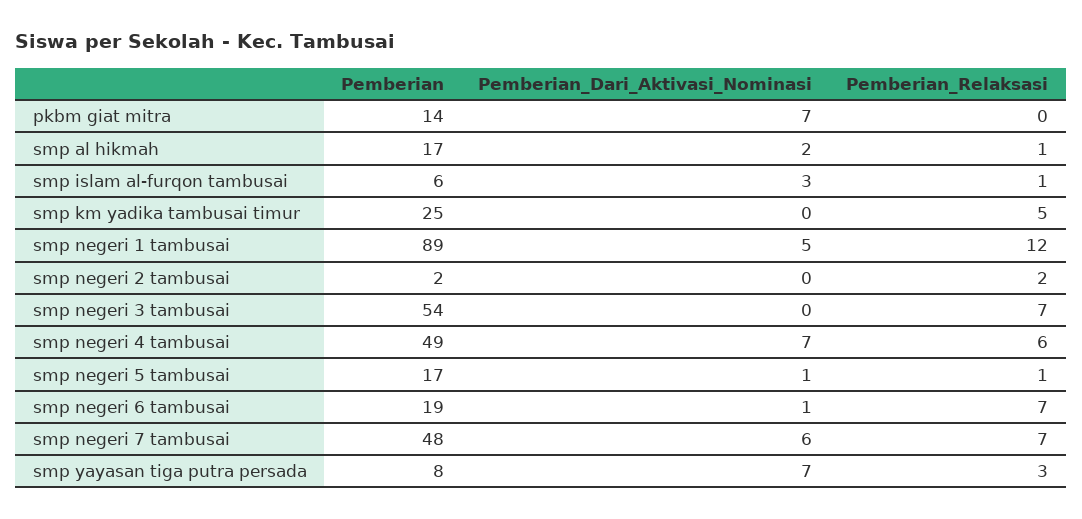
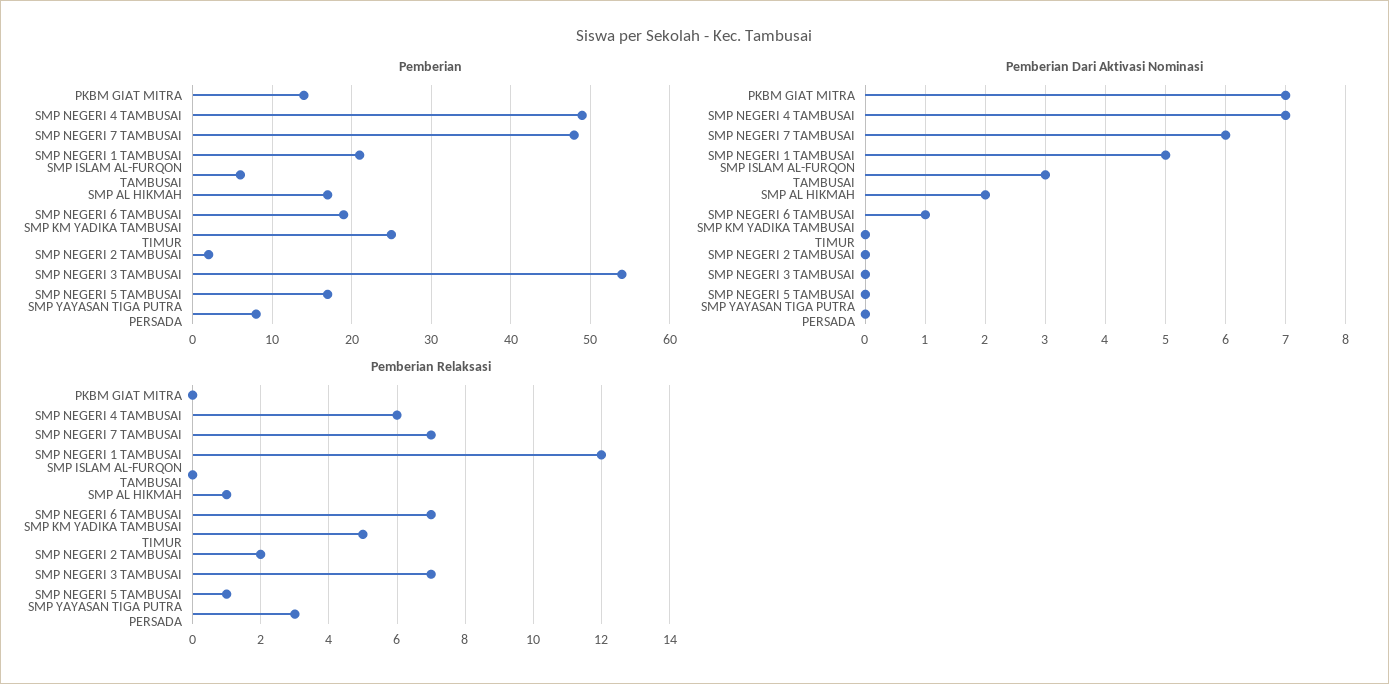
  {
    "Pemberian": {
      "pkbm giat mitra": 14,
      "smp al hikmah": 17,
      "smp islam al-furqon tambusai": 6,
      "smp km yadika tambusai timur": 25,
-     "smp negeri 1 tambusai": 89,
+     "smp negeri 1 tambusai": 21,
      "smp negeri 2 tambusai": 2,
      "smp negeri 3 tambusai": 54,
      "smp negeri 4 tambusai": 49,
      "smp negeri 5 tambusai": 17,
      "smp negeri 6 tambusai": 19,
      "smp negeri 7 tambusai": 48,
      "smp yayasan tiga putra persada": 8
    },
    "Pemberian_Dari_Aktivasi_Nominasi": {
      "pkbm giat mitra": 7,
      "smp al hikmah": 2,
      "smp islam al-furqon tambusai": 3,
      "smp km yadika tambusai timur": 0,
      "smp negeri 1 tambusai": 5,
      "smp negeri 2 tambusai": 0,
      "smp negeri 3 tambusai": 0,
      "smp negeri 4 tambusai": 7,
-     "smp negeri 5 tambusai": 1,
+     "smp negeri 5 tambusai": 0,
      "smp negeri 6 tambusai": 1,
      "smp negeri 7 tambusai": 6,
-     "smp yayasan tiga putra persada": 7
+     "smp yayasan tiga putra persada": 0
    },
    "Pemberian_Relaksasi": {
      "pkbm giat mitra": 0,
      "smp al hikmah": 1,
-     "smp islam al-furqon tambusai": 1,
+     "smp islam al-furqon tambusai": 0,
      "smp km yadika tambusai timur": 5,
      "smp negeri 1 tambusai": 12,
      "smp negeri 2 tambusai": 2,
      "smp negeri 3 tambusai": 7,
      "smp negeri 4 tambusai": 6,
      "smp negeri 5 tambusai": 1,
      "smp negeri 6 tambusai": 7,
      "smp negeri 7 tambusai": 7,
      "smp yayasan tiga putra persada": 3
    }
  }

